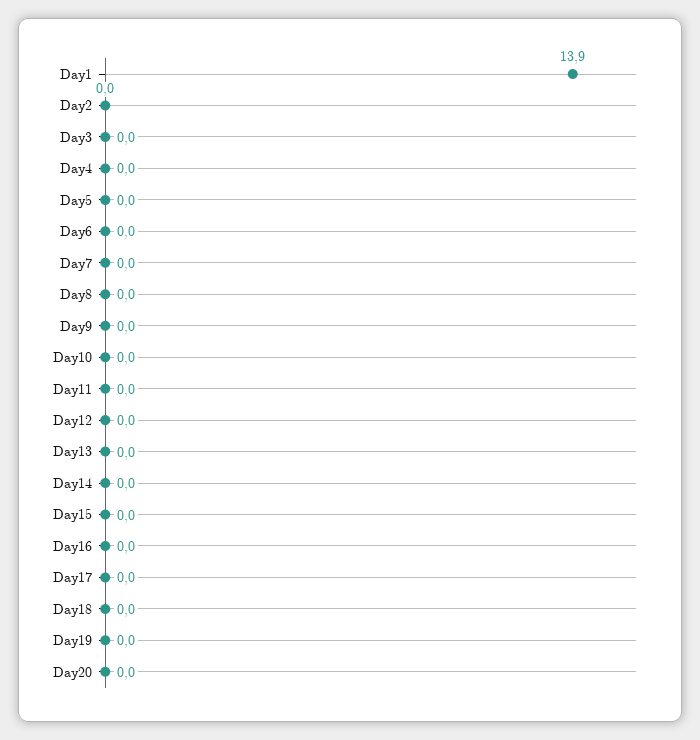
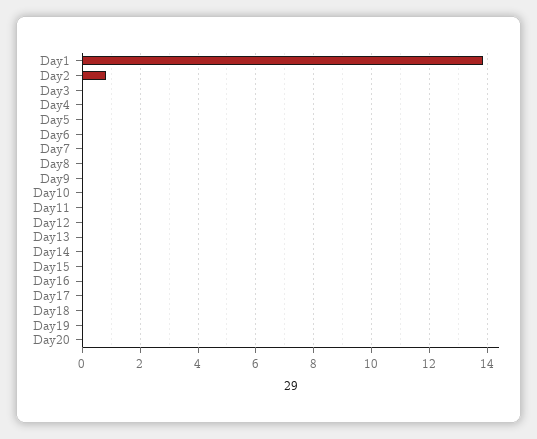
  {
    "Day1": 13.9,
-   "Day2": 0,
+   "Day2": 0.75,
    "Day3": 0,
    "Day4": 0,
    "Day5": 0,
    "Day6": 0,
    "Day7": 0,
    "Day8": 0,
    "Day9": 0,
    "Day10": 0,
    "Day11": 0,
    "Day12": 0,
    "Day13": 0,
    "Day14": 0,
    "Day15": 0,
    "Day16": 0,
    "Day17": 0,
    "Day18": 0,
    "Day19": 0,
    "Day20": 0
  }

